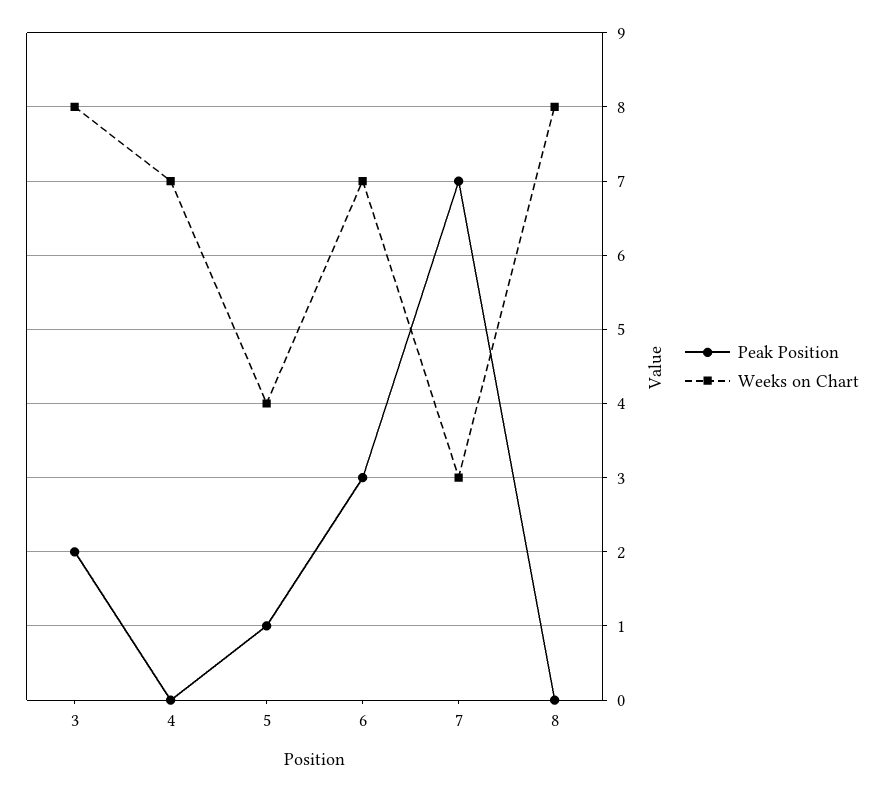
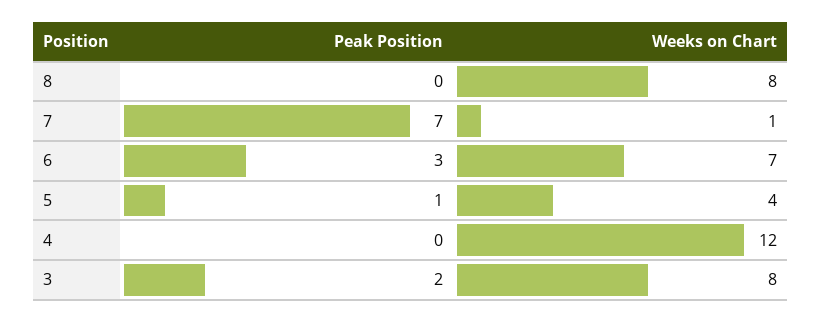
  {
    "Peak Position": {
      "3": 2,
      "4": 0,
      "5": 1,
      "6": 3,
      "7": 7,
      "8": 0
    },
    "Weeks on Chart": {
      "3": 8,
-     "4": 7,
+     "4": 12,
      "5": 4,
      "6": 7,
-     "7": 3,
+     "7": 1,
      "8": 8
    }
  }

